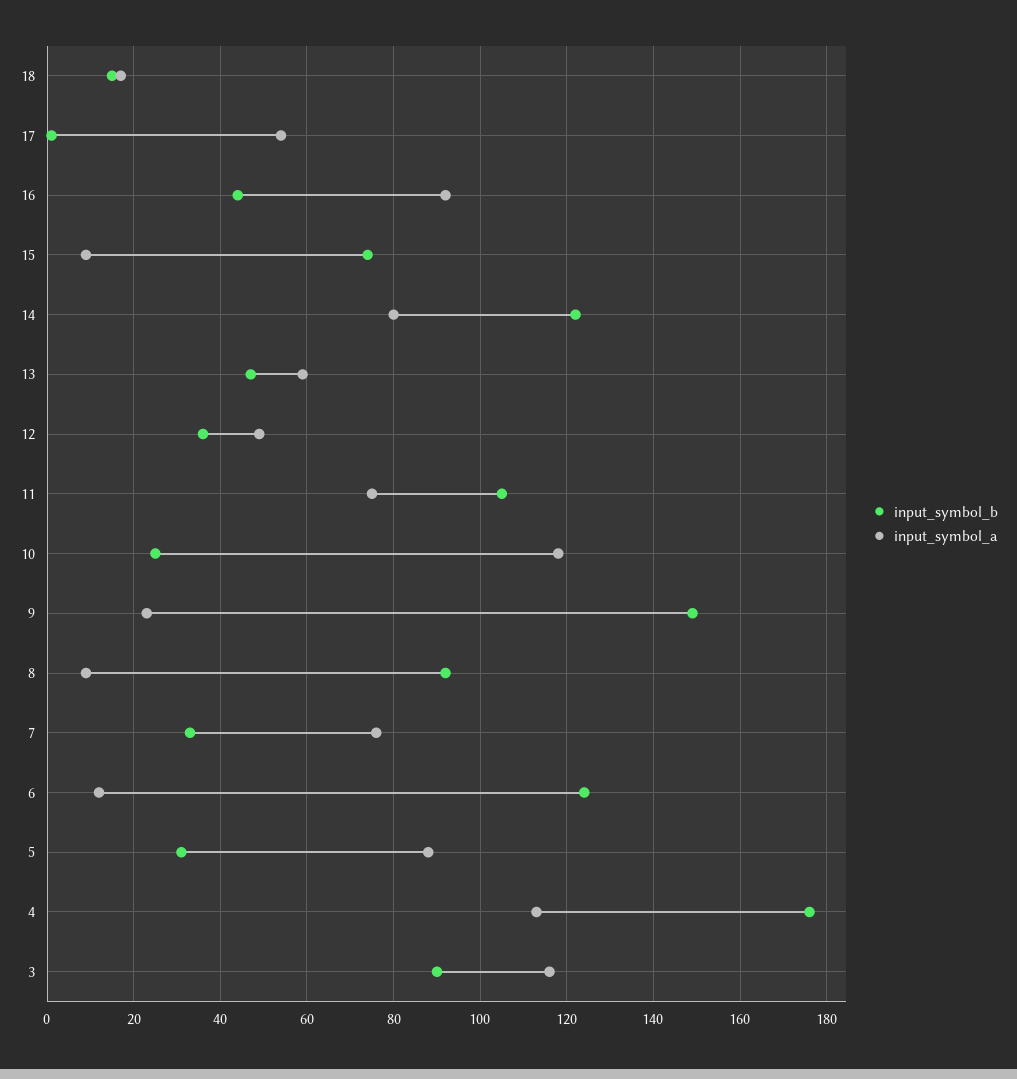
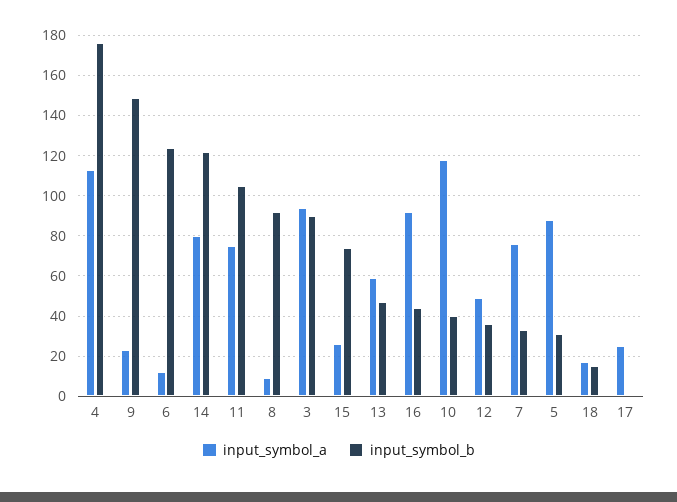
  {
    "input_symbol_b": {
      "18": 15,
      "17": 0,
      "16": 45,
      "15": 75,
      "14": 120,
      "13": 45,
      "12": 35,
      "11": 105,
-     "10": 25,
+     "10": 40,
      "9": 150,
      "8": 90,
      "7": 35,
      "6": 125,
      "5": 30,
      "4": 175,
      "3": 90
    },
    "input_symbol_a": {
      "18": 15,
-     "17": 55,
+     "17": 25,
      "16": 90,
-     "15": 10,
+     "15": 25,
      "14": 80,
      "13": 60,
      "12": 50,
      "11": 75,
      "10": 120,
      "9": 25,
      "8": 10,
      "7": 75,
      "6": 10,
      "5": 90,
      "4": 115,
-     "3": 115
+     "3": 95
    }
  }

